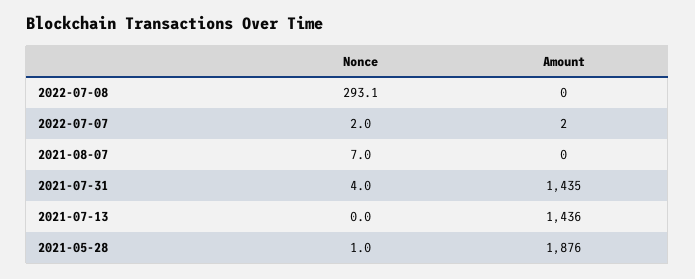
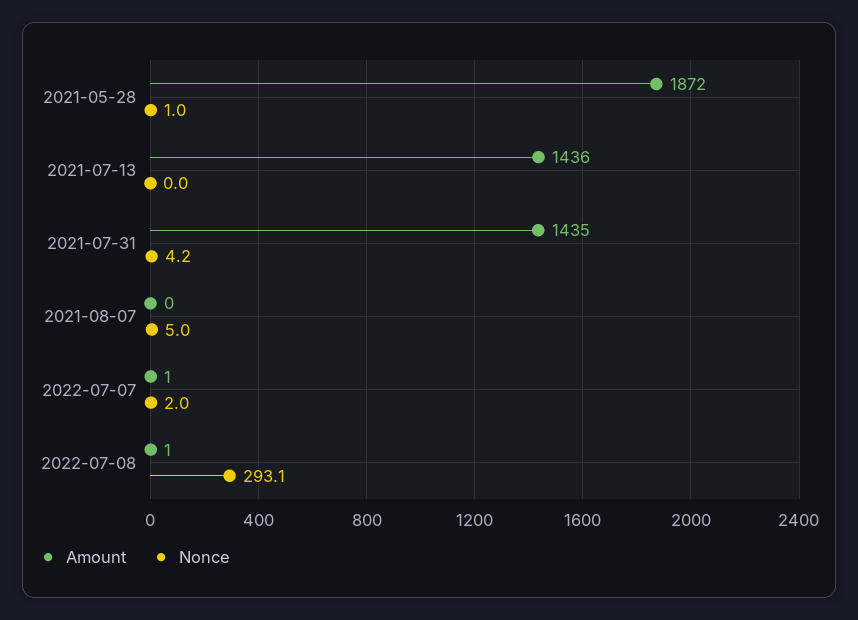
  {
    "Nonce": {
      "2022-07-08": 293.1,
      "2022-07-07": 2,
-     "2021-08-07": 7,
+     "2021-08-07": 5,
-     "2021-07-31": 4,
+     "2021-07-31": 4.2,
      "2021-07-13": 0,
      "2021-05-28": 1
    },
    "Amount": {
-     "2022-07-08": 0,
+     "2022-07-08": 1,
-     "2022-07-07": 2,
+     "2022-07-07": 1,
      "2021-08-07": 0,
      "2021-07-31": 1435,
      "2021-07-13": 1436,
-     "2021-05-28": 1876
+     "2021-05-28": 1872
    }
  }

